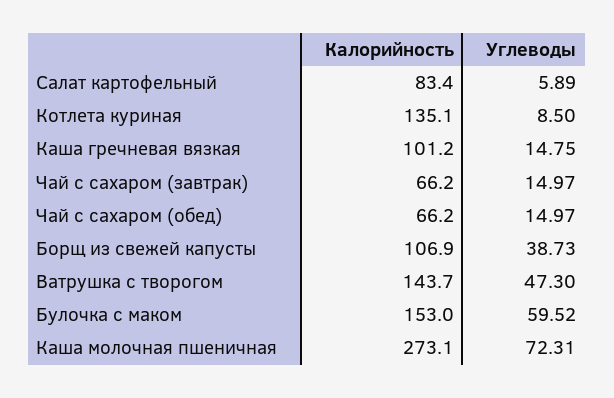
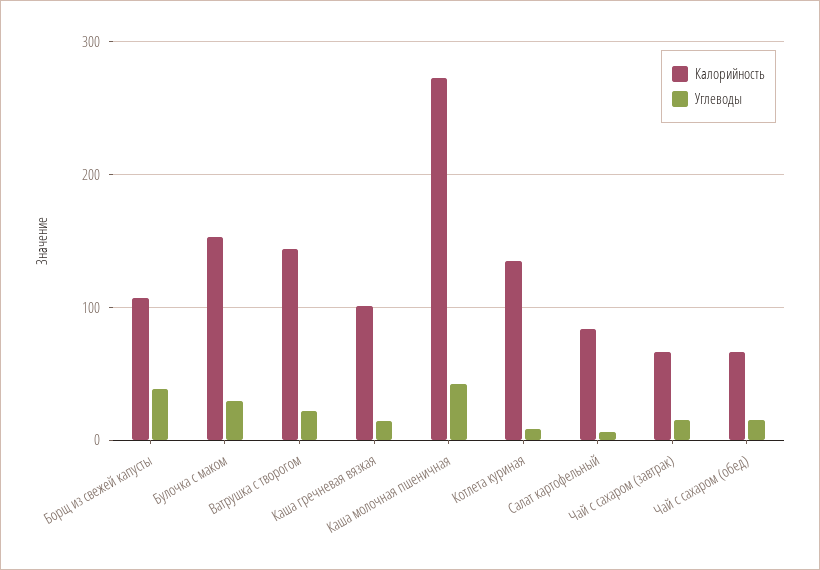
  {
    "Калорийность": {
      "Салат картофельный": 83.4,
      "Котлета куриная": 135.1,
      "Каша гречневая вязкая": 101.2,
      "Чай с сахаром (завтрак)": 66.2,
      "Чай с сахаром (обед)": 66.2,
      "Борщ из свежей капусты": 106.9,
      "Ватрушка с творогом": 143.7,
      "Булочка с маком": 153,
      "Каша молочная пшеничная": 273.1
    },
    "Углеводы": {
      "Салат картофельный": 5.89,
      "Котлета куриная": 8.5,
      "Каша гречневая вязкая": 14.75,
      "Чай с сахаром (завтрак)": 14.97,
      "Чай с сахаром (обед)": 14.97,
      "Борщ из свежей капусты": 38.73,
-     "Ватрушка с творогом": 47.3,
+     "Ватрушка с творогом": 20,
-     "Булочка с маком": 59.52,
+     "Булочка с маком": 30,
-     "Каша молочная пшеничная": 72.31
+     "Каша молочная пшеничная": 40
    }
  }

